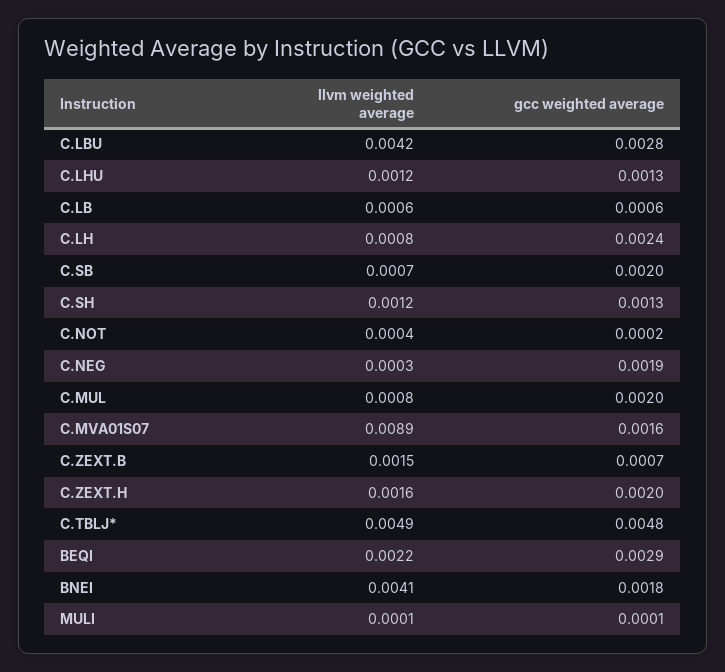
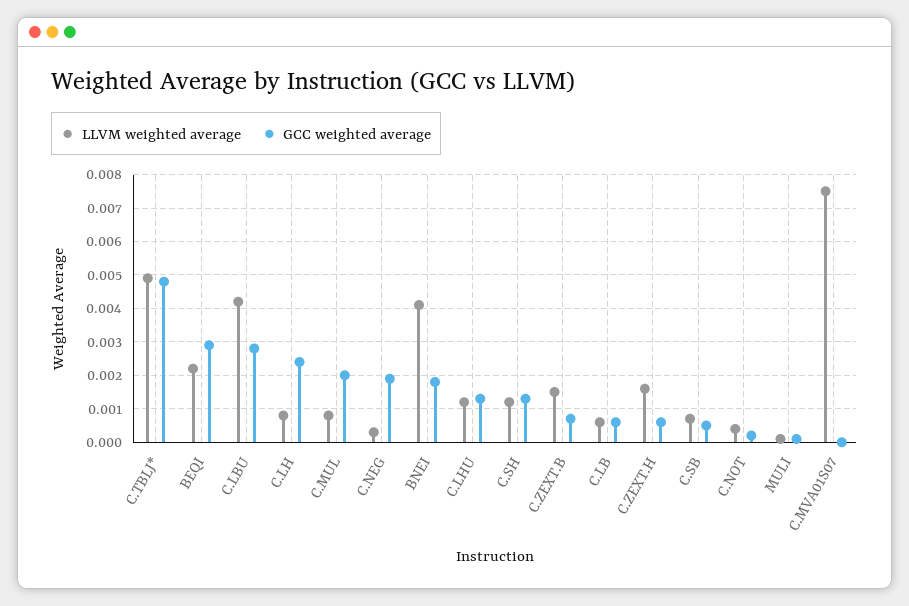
  {
    "llvm weighted average": {
      "C.LBU": 0.0042,
      "C.LHU": 0.0012,
      "C.LB": 0.0006,
      "C.LH": 0.0008,
      "C.SB": 0.0007,
      "C.SH": 0.0012,
      "C.NOT": 0.0004,
      "C.NEG": 0.0003,
      "C.MUL": 0.0008,
-     "C.MVA01S07": 0.0089,
+     "C.MVA01S07": 0.0075,
      "C.ZEXT.B": 0.0015,
      "C.ZEXT.H": 0.0016,
      "C.TBLJ*": 0.0049,
      "BEQI": 0.0022,
      "BNEI": 0.0041,
      "MULI": 0.0001
    },
    "gcc weighted average": {
      "C.LBU": 0.0028,
      "C.LHU": 0.0013,
      "C.LB": 0.0006,
      "C.LH": 0.0024,
-     "C.SB": 0.002,
+     "C.SB": 0.0005,
      "C.SH": 0.0013,
      "C.NOT": 0.0002,
      "C.NEG": 0.0019,
      "C.MUL": 0.002,
-     "C.MVA01S07": 0.0016,
+     "C.MVA01S07": 0,
      "C.ZEXT.B": 0.0007,
-     "C.ZEXT.H": 0.002,
+     "C.ZEXT.H": 0.0005,
      "C.TBLJ*": 0.0048,
      "BEQI": 0.0029,
      "BNEI": 0.0018,
      "MULI": 0.0001
    }
  }

